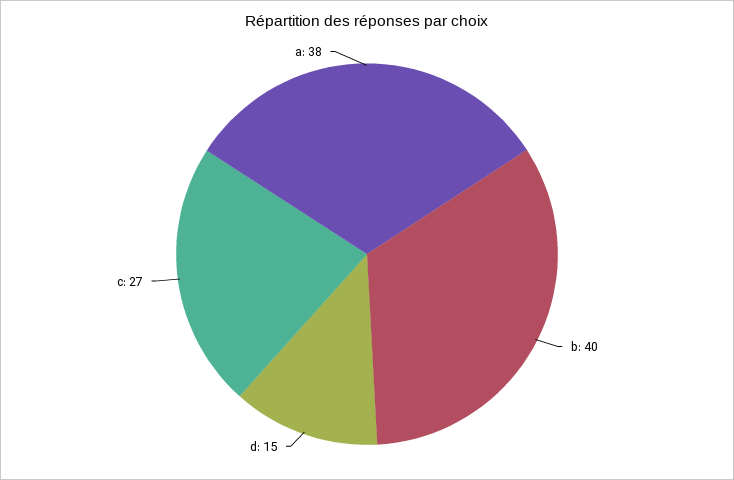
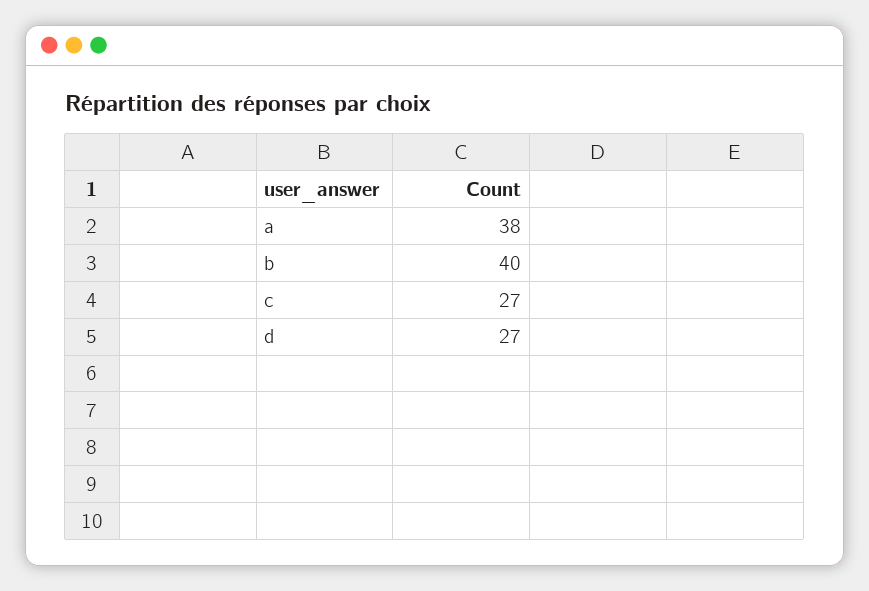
  {
    "b": 40,
-   "d": 15,
+   "d": 27,
    "c": 27,
    "a": 38
  }

